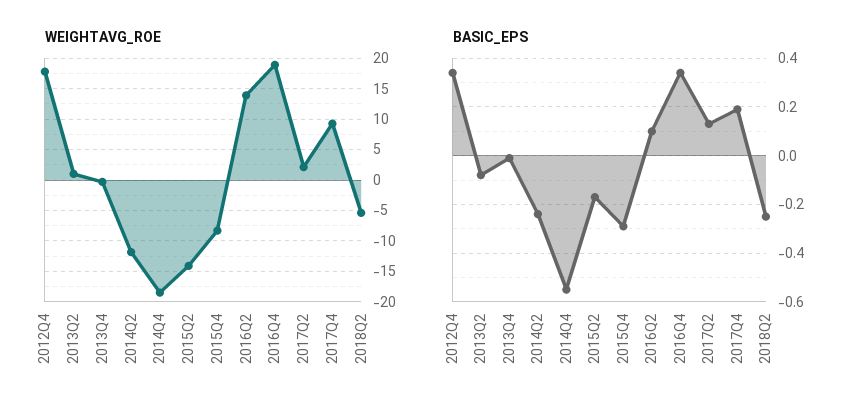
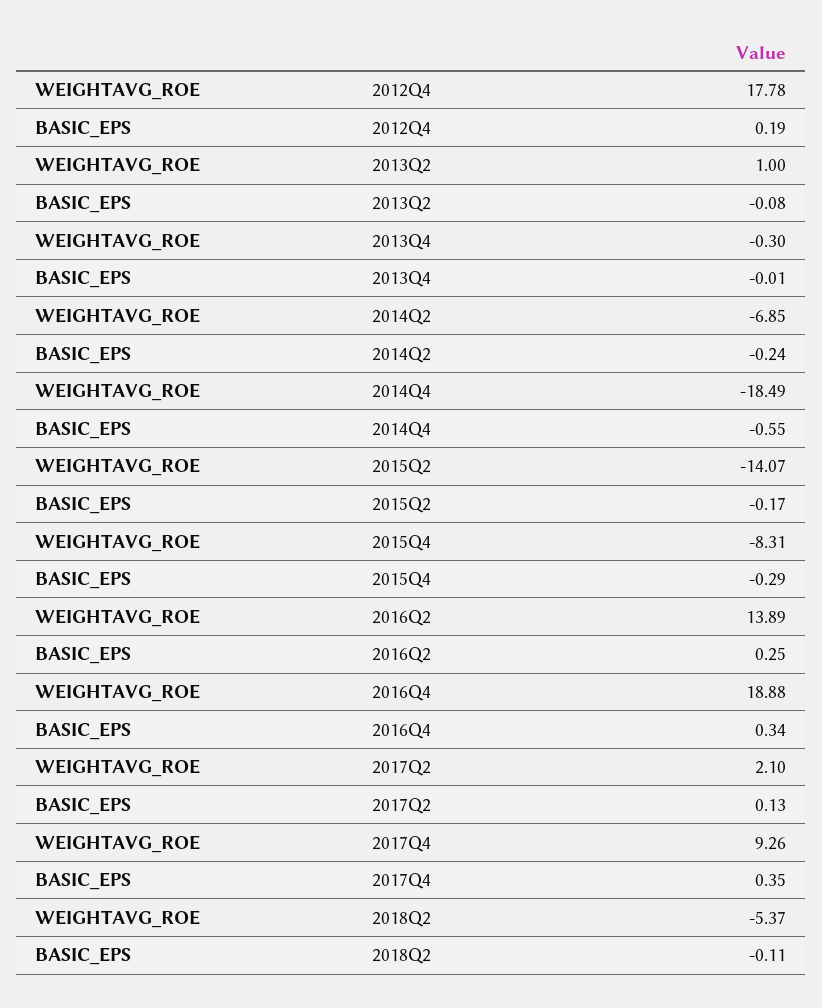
  {
    "WEIGHTAVG_ROE": {
      "2012Q4": 17.78,
      "2013Q2": 1,
      "2013Q4": -0.3,
-     "2014Q2": -12,
+     "2014Q2": -6.85,
      "2014Q4": -18.49,
      "2015Q2": -14.07,
      "2015Q4": -8.31,
      "2016Q2": 13.89,
      "2016Q4": 18.88,
      "2017Q2": 2.1,
      "2017Q4": 9.26,
      "2018Q2": -5.37
    },
    "BASIC_EPS": {
-     "2012Q4": 0.35,
+     "2012Q4": 0.19,
      "2013Q2": -0.08,
      "2013Q4": -0.01,
      "2014Q2": -0.24,
      "2014Q4": -0.55,
      "2015Q2": -0.17,
      "2015Q4": -0.29,
-     "2016Q2": 0.1,
+     "2016Q2": 0.25,
      "2016Q4": 0.34,
      "2017Q2": 0.13,
-     "2017Q4": 0.2,
+     "2017Q4": 0.35,
-     "2018Q2": -0.25
+     "2018Q2": -0.11
    }
  }

